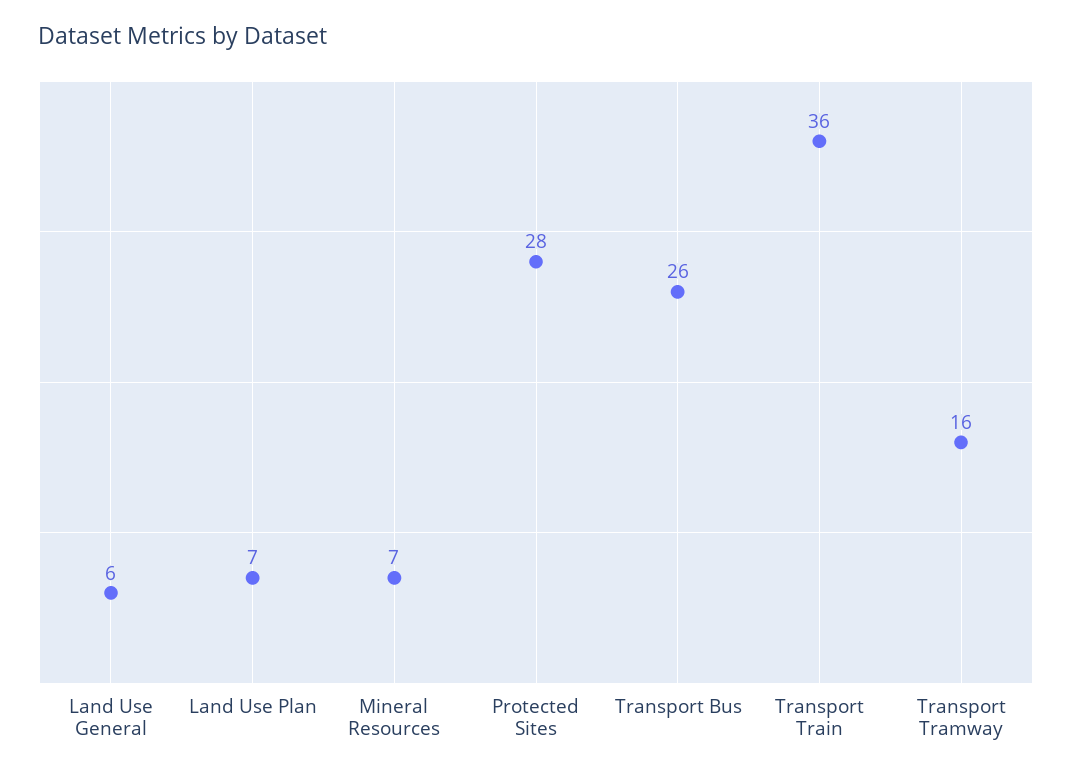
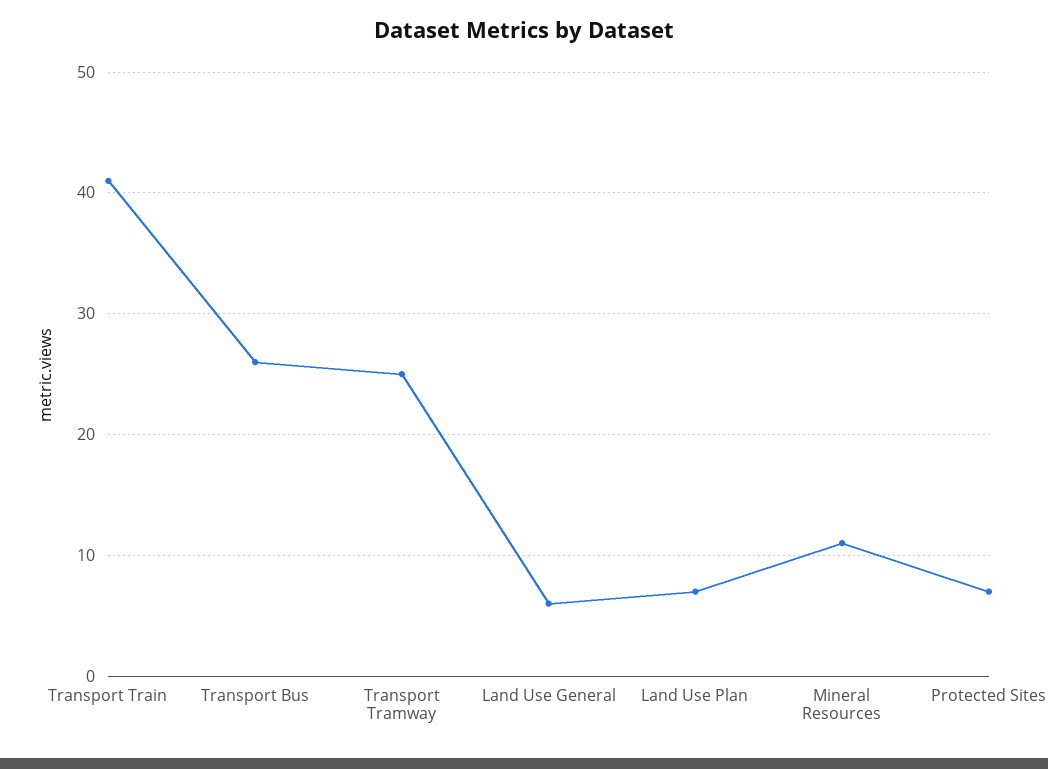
  {
    "Land Use General": 6,
    "Land Use Plan": 7,
-   "Mineral Resources": 7,
+   "Mineral Resources": 11,
-   "Protected Sites": 28,
+   "Protected Sites": 7,
    "Transport Bus": 26,
-   "Transport Train": 36,
+   "Transport Train": 41,
-   "Transport Tramway": 16
+   "Transport Tramway": 25
  }

